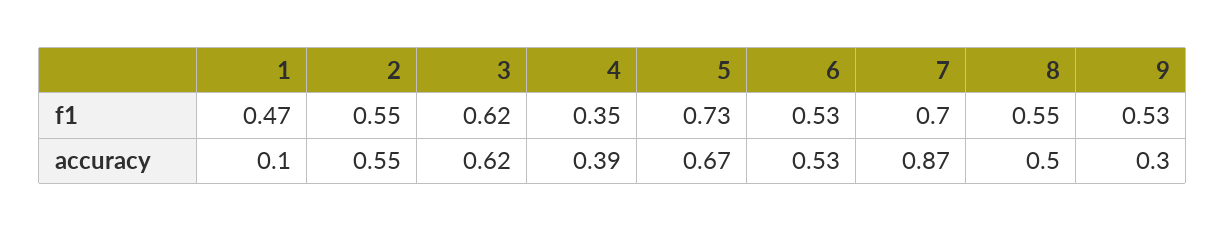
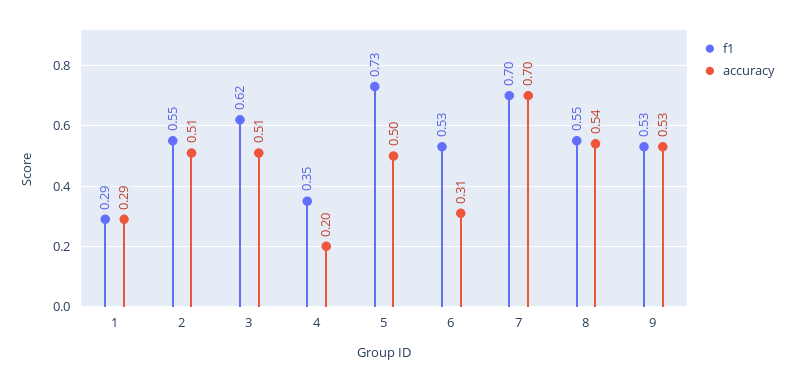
  {
    "f1": {
-     "1": 0.47,
+     "1": 0.29,
      "2": 0.55,
      "3": 0.62,
      "4": 0.35,
      "5": 0.73,
      "6": 0.53,
      "7": 0.7,
      "8": 0.55,
      "9": 0.53
    },
    "accuracy": {
-     "1": 0.1,
+     "1": 0.29,
-     "2": 0.55,
+     "2": 0.51,
-     "3": 0.62,
+     "3": 0.51,
-     "4": 0.39,
+     "4": 0.2,
-     "5": 0.67,
+     "5": 0.5,
-     "6": 0.53,
+     "6": 0.31,
-     "7": 0.87,
+     "7": 0.7,
-     "8": 0.5,
+     "8": 0.54,
-     "9": 0.3
+     "9": 0.53
    }
  }

